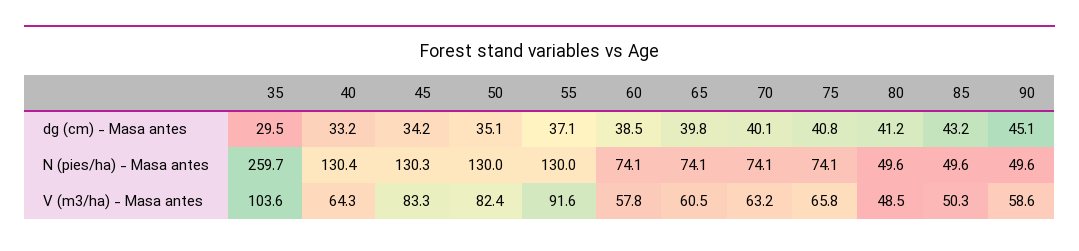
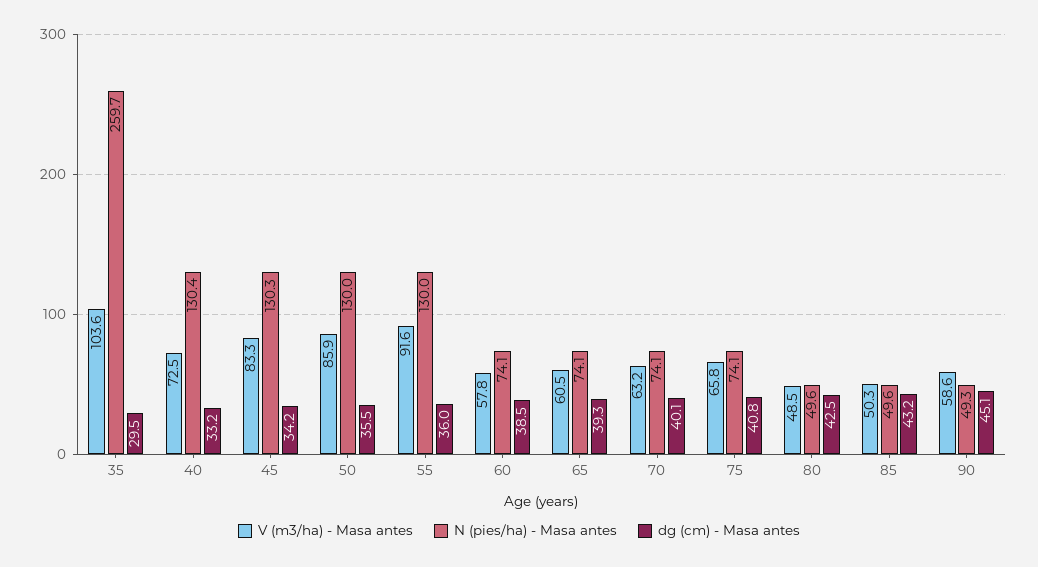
  {
    "dg (cm) - Masa antes": {
      "35": 29.5,
      "40": 33.2,
      "45": 34.2,
-     "50": 35.1,
+     "50": 35.5,
-     "55": 37.1,
+     "55": 36,
      "60": 38.5,
-     "65": 39.8,
+     "65": 39.3,
      "70": 40.1,
      "75": 40.8,
-     "80": 41.2,
+     "80": 42.5,
      "85": 43.2,
      "90": 45.1
    },
    "N (pies/ha) - Masa antes": {
      "35": 259.7,
      "40": 130.4,
      "45": 130.3,
      "50": 130,
      "55": 130,
      "60": 74.1,
      "65": 74.1,
      "70": 74.1,
      "75": 74.1,
      "80": 49.6,
      "85": 49.6,
-     "90": 49.6
+     "90": 49.3
    },
    "V (m3/ha) - Masa antes": {
      "35": 103.6,
-     "40": 64.3,
+     "40": 72.5,
      "45": 83.3,
-     "50": 82.4,
+     "50": 85.9,
      "55": 91.6,
      "60": 57.8,
      "65": 60.5,
      "70": 63.2,
      "75": 65.8,
      "80": 48.5,
      "85": 50.3,
      "90": 58.6
    }
  }

